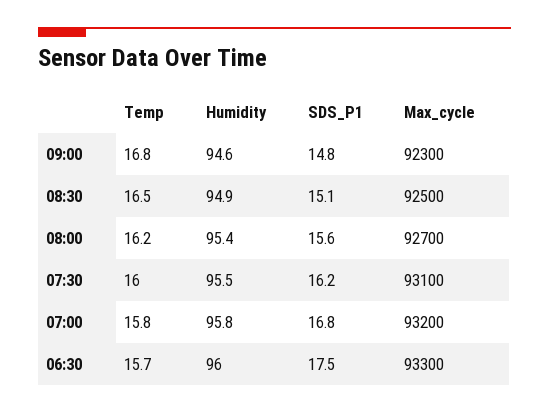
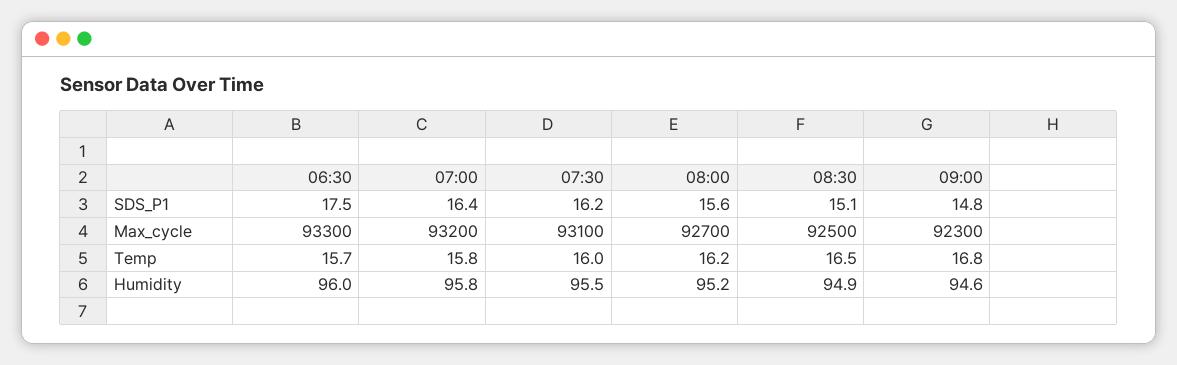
  {
    "Temp": {
      "09:00": 16.8,
      "08:30": 16.5,
      "08:00": 16.2,
      "07:30": 16,
      "07:00": 15.8,
      "06:30": 15.7
    },
    "Humidity": {
      "09:00": 94.6,
      "08:30": 94.9,
-     "08:00": 95.4,
+     "08:00": 95.2,
      "07:30": 95.5,
      "07:00": 95.8,
      "06:30": 96
    },
    "SDS_P1": {
      "09:00": 14.8,
      "08:30": 15.1,
      "08:00": 15.6,
      "07:30": 16.2,
-     "07:00": 16.8,
+     "07:00": 16.4,
      "06:30": 17.5
    },
    "Max_cycle": {
      "09:00": 92300,
      "08:30": 92500,
      "08:00": 92700,
      "07:30": 93100,
      "07:00": 93200,
      "06:30": 93300
    }
  }

